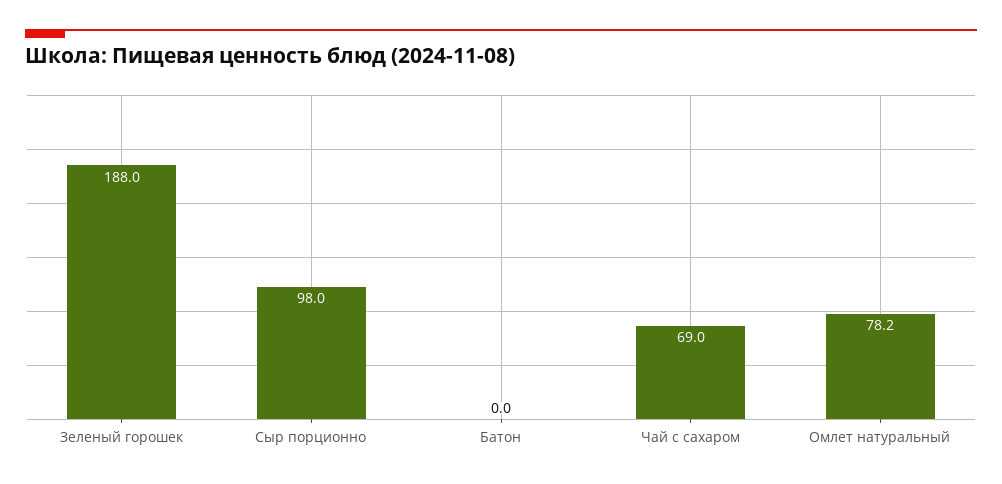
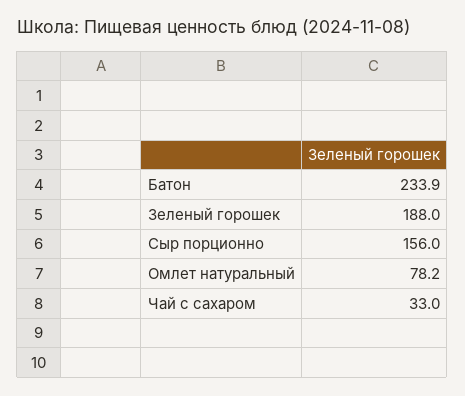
  {
    "Зеленый горошек": 188,
-   "Сыр порционно": 98,
+   "Сыр порционно": 156,
-   "Батон": 0,
+   "Батон": 233.9,
-   "Чай с сахаром": 69,
+   "Чай с сахаром": 33,
    "Омлет натуральный": 78.2
  }

